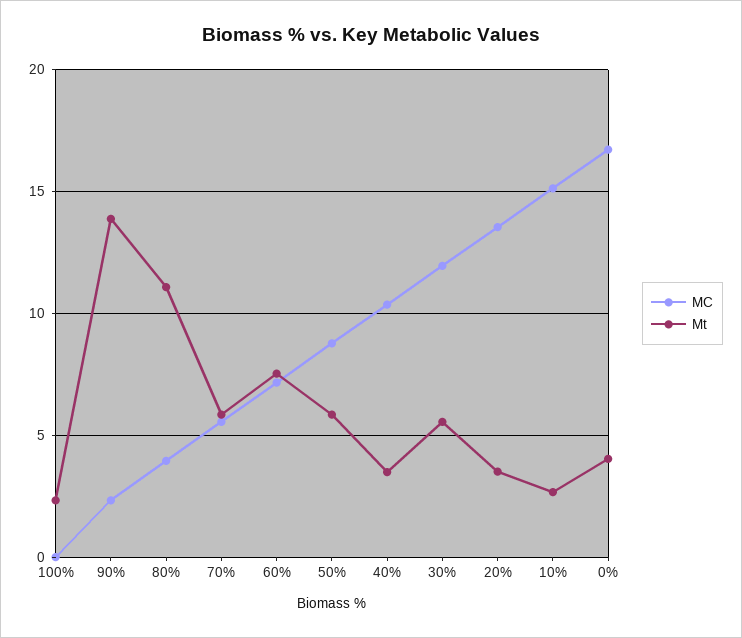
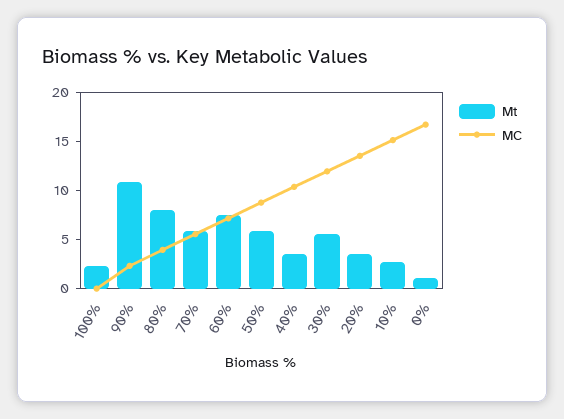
  {
    "MC": {
      "100%": 0,
      "90%": 2.5,
      "80%": 4,
      "70%": 5.5,
      "60%": 7,
      "50%": 9,
      "40%": 10.5,
      "30%": 12,
      "20%": 13.5,
      "10%": 15,
      "0%": 16.5
    },
    "Mt": {
      "100%": 2.5,
-     "90%": 14,
+     "90%": 11,
-     "80%": 11,
+     "80%": 8,
      "70%": 6,
      "60%": 7.5,
      "50%": 6,
      "40%": 3.5,
      "30%": 5.5,
      "20%": 3.5,
      "10%": 2.5,
-     "0%": 4
+     "0%": 1
    }
  }

